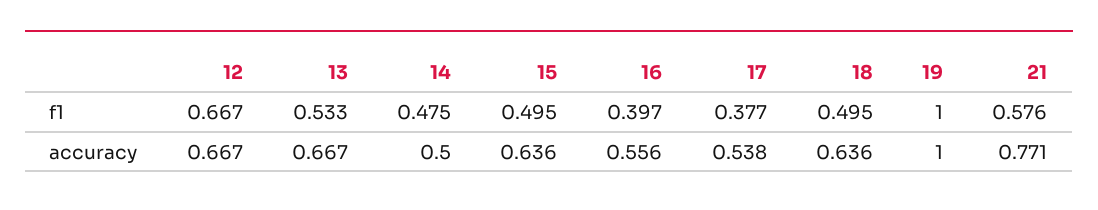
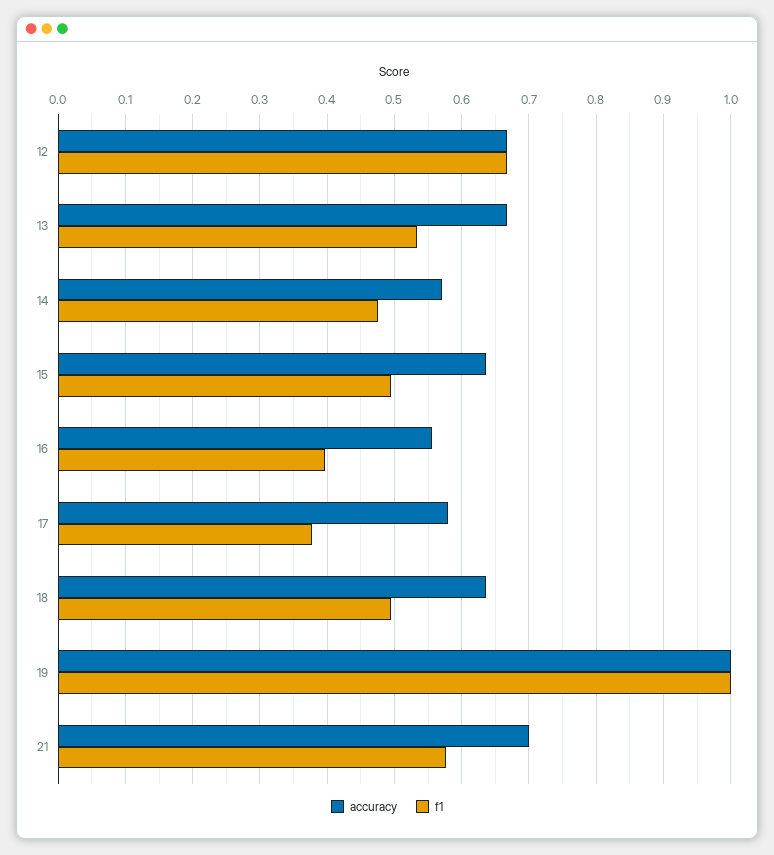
  {
    "f1": {
      "12": 0.667,
      "13": 0.533,
      "14": 0.475,
      "15": 0.495,
      "16": 0.397,
      "17": 0.377,
      "18": 0.495,
      "19": 1,
      "21": 0.576
    },
    "accuracy": {
      "12": 0.667,
      "13": 0.667,
-     "14": 0.5,
+     "14": 0.57,
      "15": 0.636,
      "16": 0.556,
-     "17": 0.538,
+     "17": 0.58,
      "18": 0.636,
      "19": 1,
-     "21": 0.771
+     "21": 0.7
    }
  }

